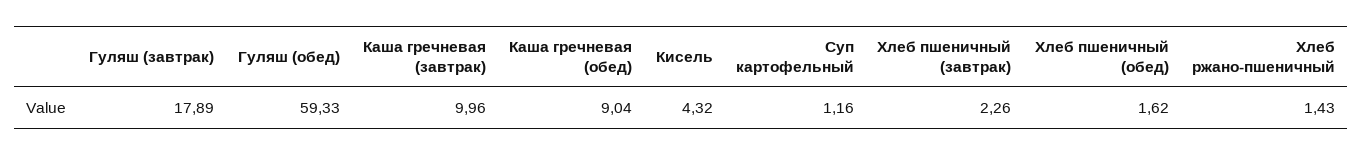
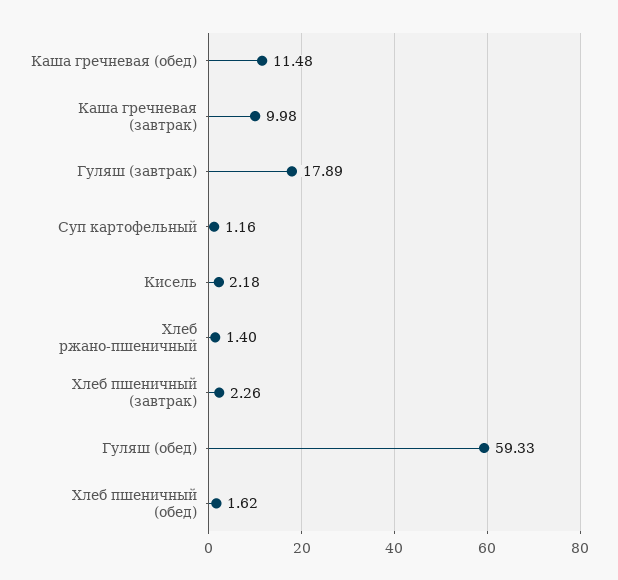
  {
    "Гуляш (завтрак)": 17.89,
    "Гуляш (обед)": 59.33,
-   "Каша гречневая (завтрак)": 9.96,
+   "Каша гречневая (завтрак)": 9.98,
-   "Каша гречневая (обед)": 9.04,
+   "Каша гречневая (обед)": 11.48,
-   "Кисель": 4.32,
+   "Кисель": 2.18,
    "Суп картофельный": 1.16,
    "Хлеб пшеничный (завтрак)": 2.26,
    "Хлеб пшеничный (обед)": 1.62,
-   "Хлеб ржано-пшеничный": 1.43
+   "Хлеб ржано-пшеничный": 1.4
  }

